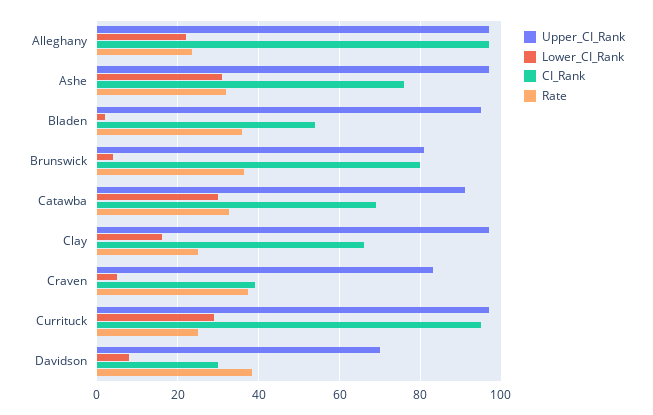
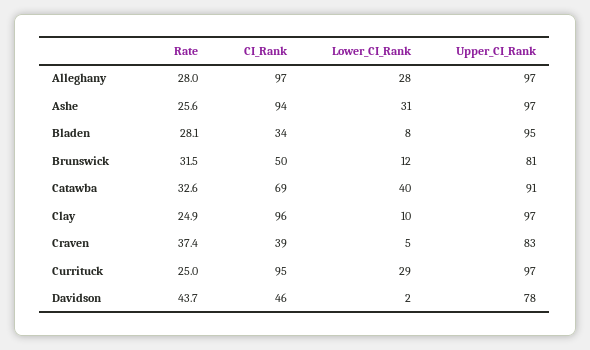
  {
    "Upper_CI_Rank": {
      "Alleghany": 97,
      "Ashe": 97,
      "Bladen": 95,
      "Brunswick": 81,
      "Catawba": 91,
      "Clay": 97,
      "Craven": 83,
      "Currituck": 97,
-     "Davidson": 70
+     "Davidson": 78
    },
    "Lower_CI_Rank": {
-     "Alleghany": 22,
+     "Alleghany": 28,
      "Ashe": 31,
-     "Bladen": 2,
+     "Bladen": 8,
-     "Brunswick": 4,
+     "Brunswick": 12,
-     "Catawba": 30,
+     "Catawba": 40,
-     "Clay": 16,
+     "Clay": 10,
      "Craven": 5,
      "Currituck": 29,
-     "Davidson": 8
+     "Davidson": 2
    },
    "CI_Rank": {
      "Alleghany": 97,
-     "Ashe": 76,
+     "Ashe": 94,
-     "Bladen": 54,
+     "Bladen": 34,
-     "Brunswick": 80,
+     "Brunswick": 50,
      "Catawba": 69,
-     "Clay": 66,
+     "Clay": 96,
      "Craven": 39,
      "Currituck": 95,
-     "Davidson": 30
+     "Davidson": 46
    },
    "Rate": {
-     "Alleghany": 24,
+     "Alleghany": 28,
-     "Ashe": 32,
+     "Ashe": 25.6,
-     "Bladen": 36,
+     "Bladen": 28.1,
-     "Brunswick": 36,
+     "Brunswick": 31.5,
      "Catawba": 32.6,
      "Clay": 24.9,
      "Craven": 37.4,
      "Currituck": 25,
-     "Davidson": 38
+     "Davidson": 43.7
    }
  }

